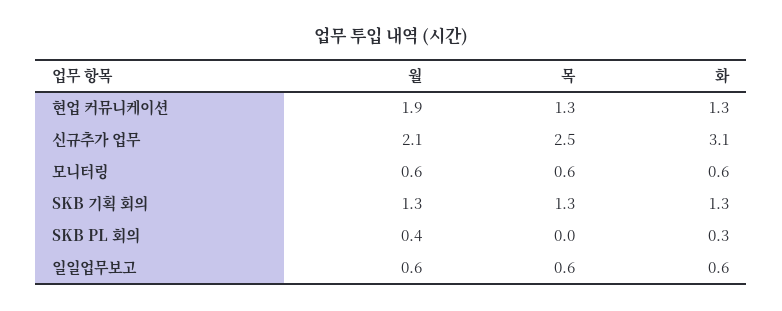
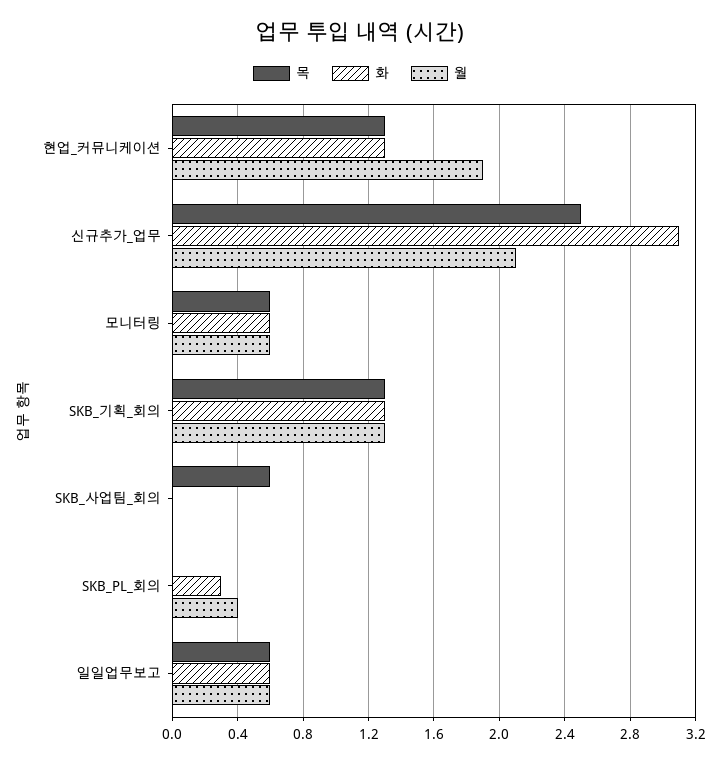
  {
    "월": {
      "현업 커뮤니케이션": 1.9,
      "신규추가 업무": 2.1,
      "모니터링": 0.6,
      "SKB 기획 회의": 1.3,
      "SKB PL 회의": 0.4,
-     "일일업무보고": 0.6
+     "일일업무보고": 0.6,
+     "SKB_사업팀_회의": 0
    },
    "목": {
      "현업 커뮤니케이션": 1.3,
      "신규추가 업무": 2.5,
      "모니터링": 0.6,
      "SKB 기획 회의": 1.3,
      "SKB PL 회의": 0,
-     "일일업무보고": 0.6
+     "일일업무보고": 0.6,
+     "SKB_사업팀_회의": 0.6
    },
    "화": {
      "현업 커뮤니케이션": 1.3,
      "신규추가 업무": 3.1,
      "모니터링": 0.6,
      "SKB 기획 회의": 1.3,
      "SKB PL 회의": 0.3,
-     "일일업무보고": 0.6
+     "일일업무보고": 0.6,
+     "SKB_사업팀_회의": 0
    }
  }

